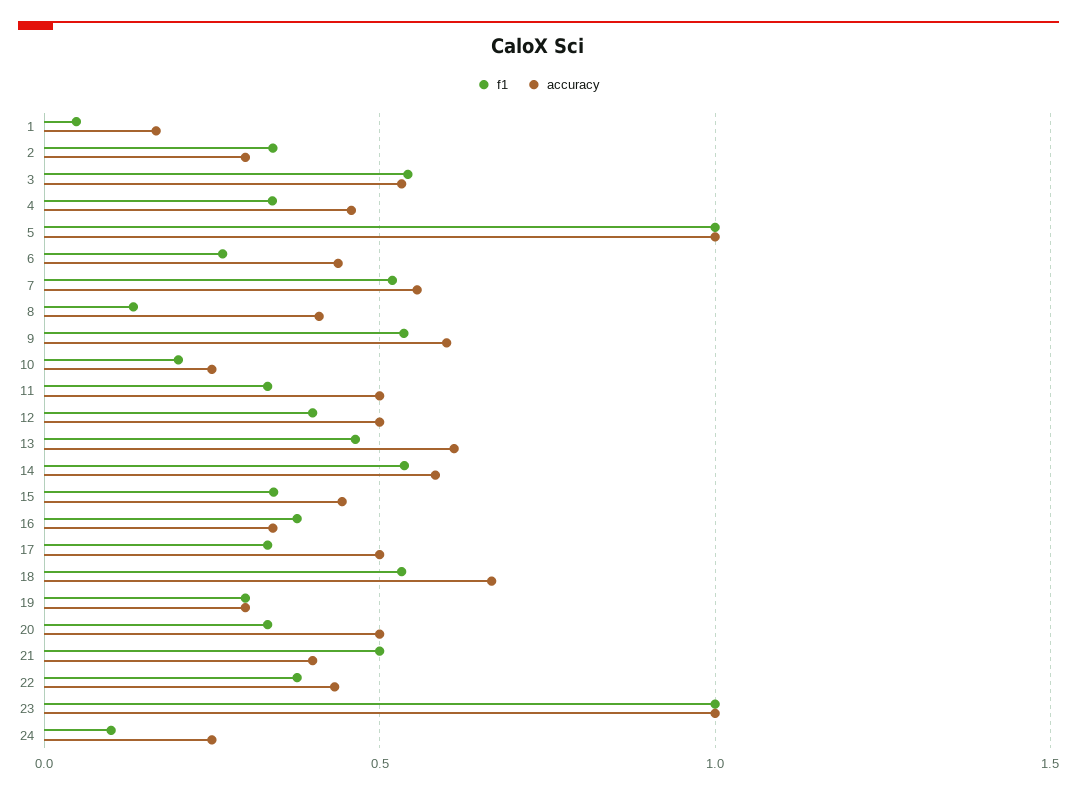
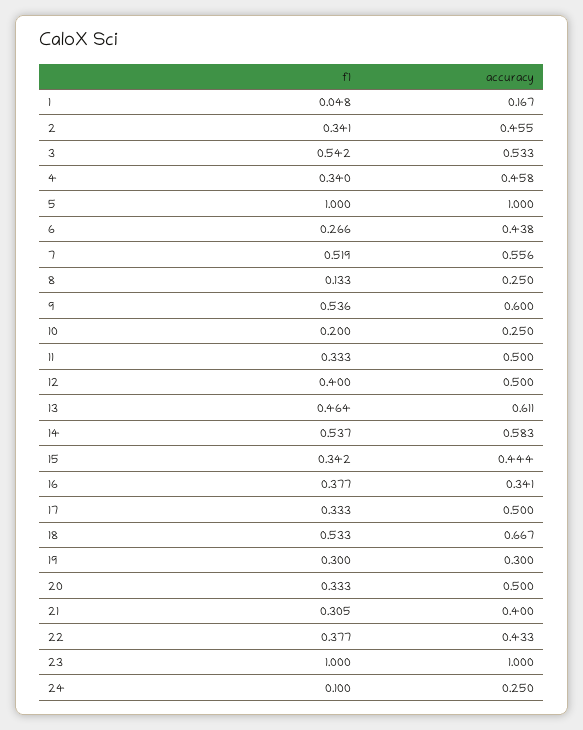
  {
    "f1": {
      "1": 0.048,
      "2": 0.341,
      "3": 0.542,
      "4": 0.34,
      "5": 1,
      "6": 0.266,
      "7": 0.519,
      "8": 0.133,
      "9": 0.536,
      "10": 0.2,
      "11": 0.333,
      "12": 0.4,
      "13": 0.464,
      "14": 0.537,
      "15": 0.342,
      "16": 0.377,
      "17": 0.333,
      "18": 0.533,
      "19": 0.3,
      "20": 0.333,
-     "21": 0.5,
+     "21": 0.305,
      "22": 0.377,
      "23": 1,
      "24": 0.1
    },
    "accuracy": {
      "1": 0.167,
-     "2": 0.3,
+     "2": 0.455,
      "3": 0.533,
      "4": 0.458,
      "5": 1,
      "6": 0.438,
      "7": 0.556,
-     "8": 0.4,
+     "8": 0.25,
      "9": 0.6,
      "10": 0.25,
      "11": 0.5,
      "12": 0.5,
      "13": 0.611,
      "14": 0.583,
      "15": 0.444,
      "16": 0.341,
      "17": 0.5,
      "18": 0.667,
      "19": 0.3,
      "20": 0.5,
      "21": 0.4,
      "22": 0.433,
      "23": 1,
      "24": 0.25
    }
  }

